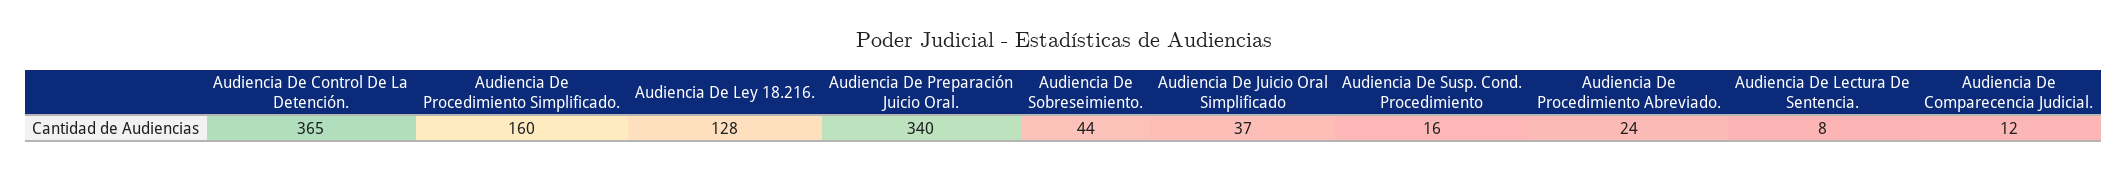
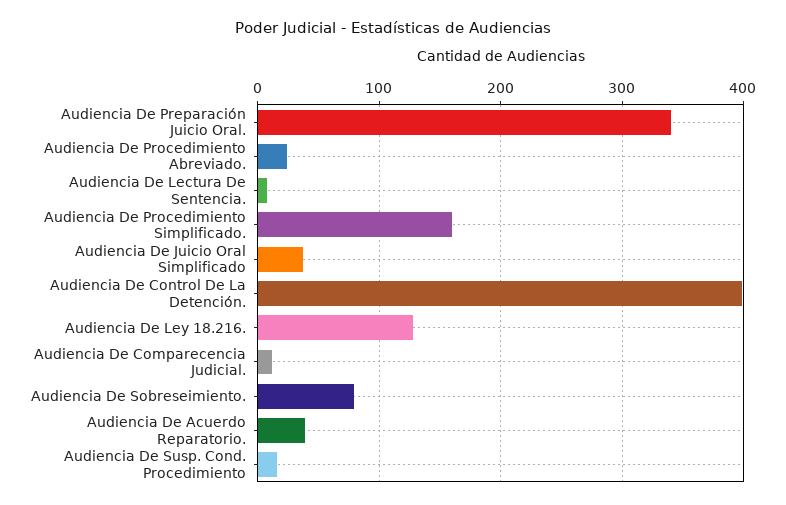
  {
-   "Audiencia De Control De La Detención.": 365,
+   "Audiencia De Control De La Detención.": 400,
    "Audiencia De Procedimiento Simplificado.": 160,
    "Audiencia De Ley 18.216.": 128,
    "Audiencia De Preparación Juicio Oral.": 340,
-   "Audiencia De Sobreseimiento.": 44,
+   "Audiencia De Sobreseimiento.": 80,
    "Audiencia De Juicio Oral Simplificado": 37,
    "Audiencia De Susp. Cond. Procedimiento": 16,
    "Audiencia De Procedimiento Abreviado.": 24,
    "Audiencia De Lectura De Sentencia.": 8,
-   "Audiencia De Comparecencia Judicial.": 12
+   "Audiencia De Comparecencia Judicial.": 12,
+   "Audiencia De Acuerdo Reparatorio.": 40
  }

